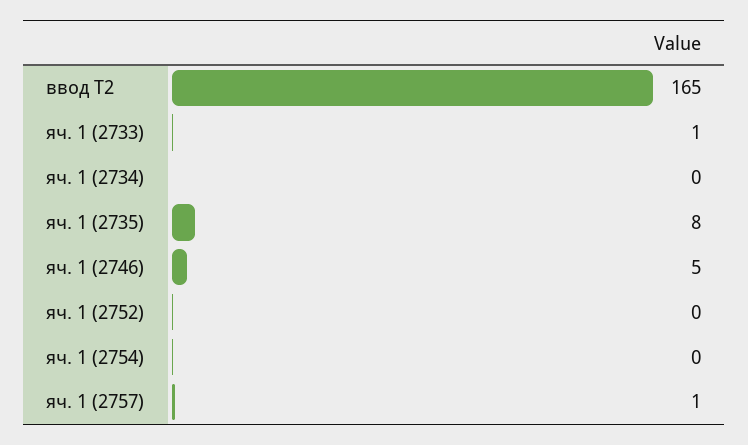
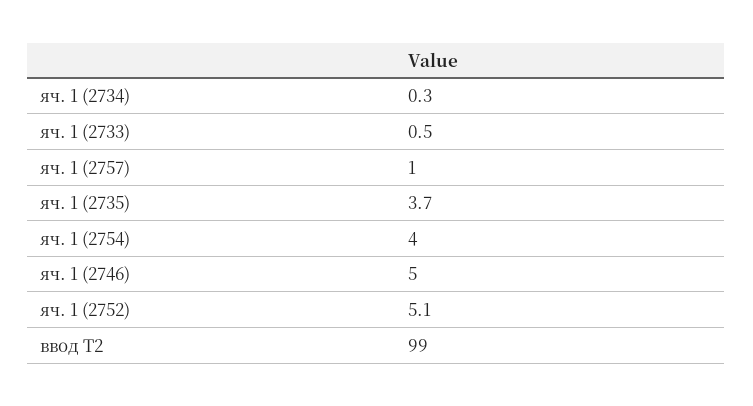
  {
-   "ввод Т2": 165,
+   "ввод Т2": 99,
    "яч. 1 (2733)": 0.5,
    "яч. 1 (2734)": 0.3,
-   "яч. 1 (2735)": 8,
+   "яч. 1 (2735)": 3.7,
    "яч. 1 (2746)": 5,
-   "яч. 1 (2752)": 0,
+   "яч. 1 (2752)": 5.1,
-   "яч. 1 (2754)": 0,
+   "яч. 1 (2754)": 4,
    "яч. 1 (2757)": 1
  }

